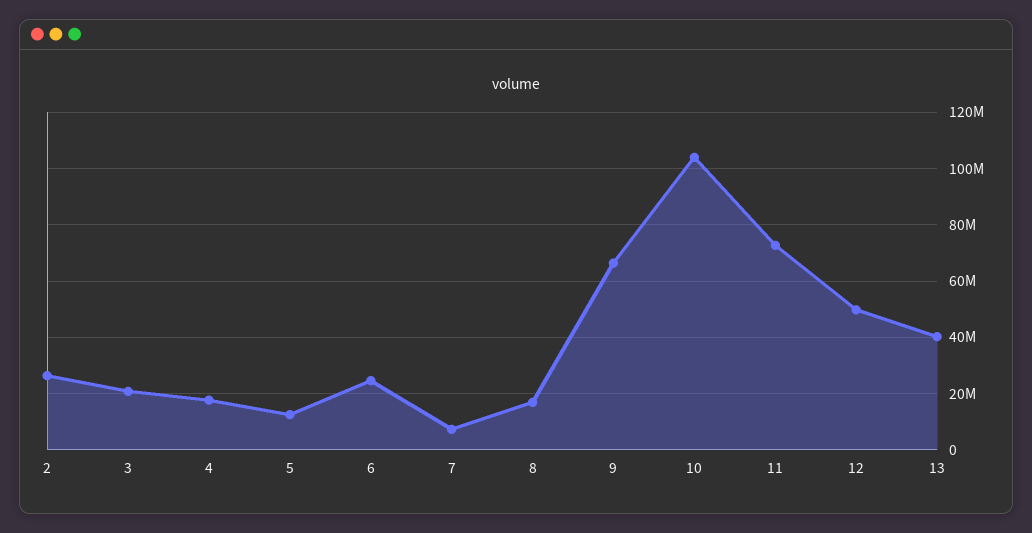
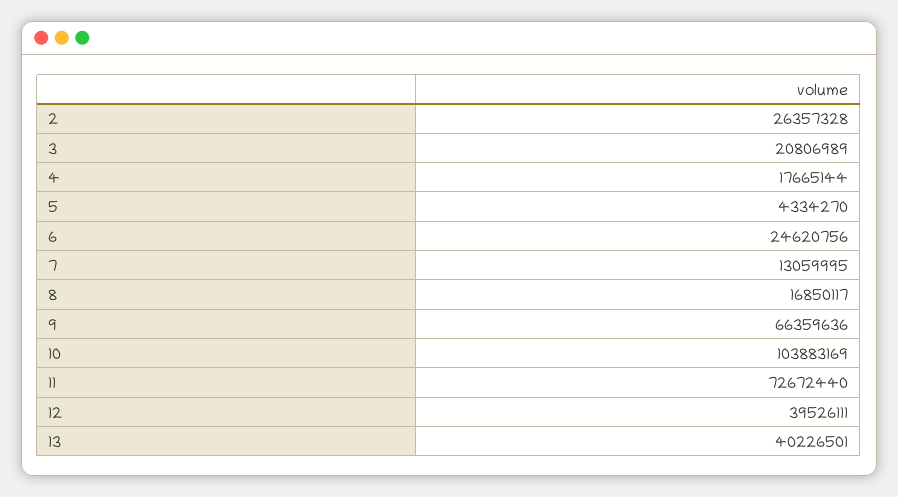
  {
    "2": 26357328,
    "3": 20806989,
    "4": 17665144,
-   "5": 12500000,
+   "5": 4334270,
    "6": 24620756,
-   "7": 7500000,
+   "7": 13059995,
    "8": 16850117,
    "9": 66359636,
    "10": 103883169,
    "11": 72672440,
-   "12": 50000000,
+   "12": 39526111,
    "13": 40226501
  }

